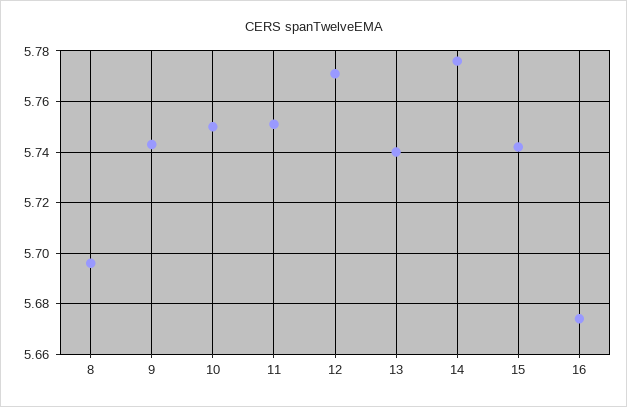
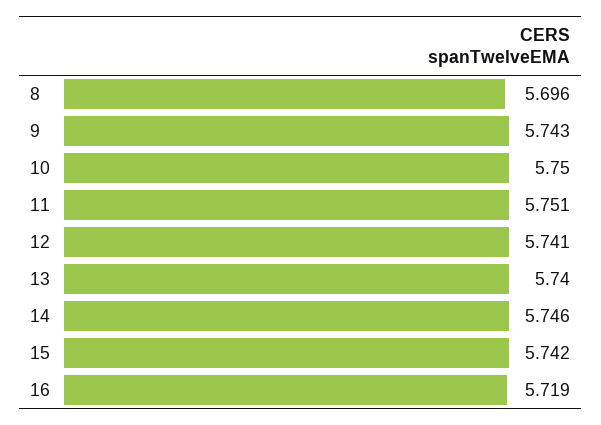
  {
    "8": 5.696,
    "9": 5.743,
    "10": 5.75,
    "11": 5.751,
-   "12": 5.77,
+   "12": 5.741,
    "13": 5.74,
-   "14": 5.775,
+   "14": 5.746,
    "15": 5.742,
-   "16": 5.675
+   "16": 5.719
  }

